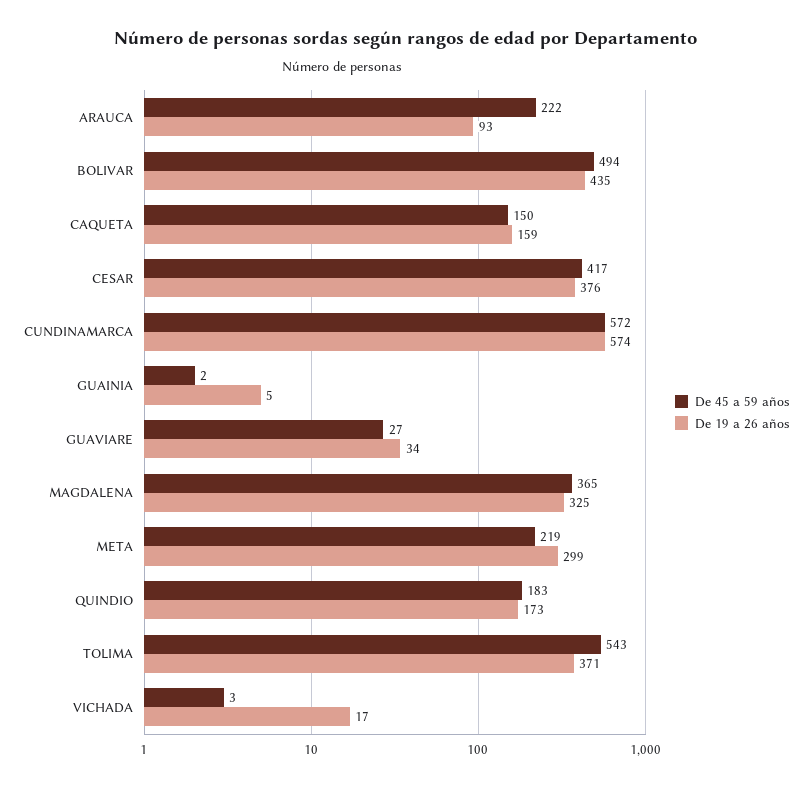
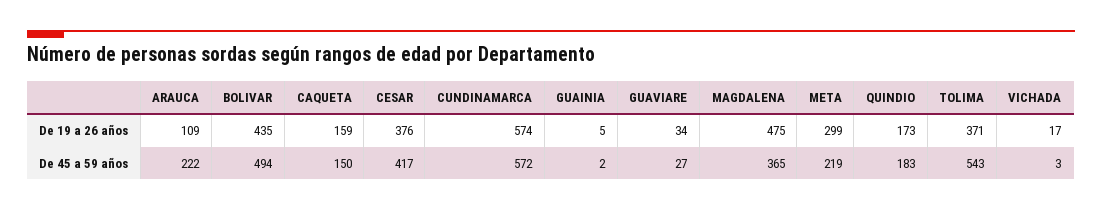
  {
    "De 45 a 59 años": {
      "ARAUCA": 222,
      "BOLIVAR": 494,
      "CAQUETA": 150,
      "CESAR": 417,
      "CUNDINAMARCA": 572,
      "GUAINIA": 2,
      "GUAVIARE": 27,
      "MAGDALENA": 365,
      "META": 219,
      "QUINDIO": 183,
      "TOLIMA": 543,
      "VICHADA": 3
    },
    "De 19 a 26 años": {
-     "ARAUCA": 93,
+     "ARAUCA": 109,
      "BOLIVAR": 435,
      "CAQUETA": 159,
      "CESAR": 376,
      "CUNDINAMARCA": 574,
      "GUAINIA": 5,
      "GUAVIARE": 34,
-     "MAGDALENA": 325,
+     "MAGDALENA": 475,
      "META": 299,
      "QUINDIO": 173,
      "TOLIMA": 371,
      "VICHADA": 17
    }
  }

